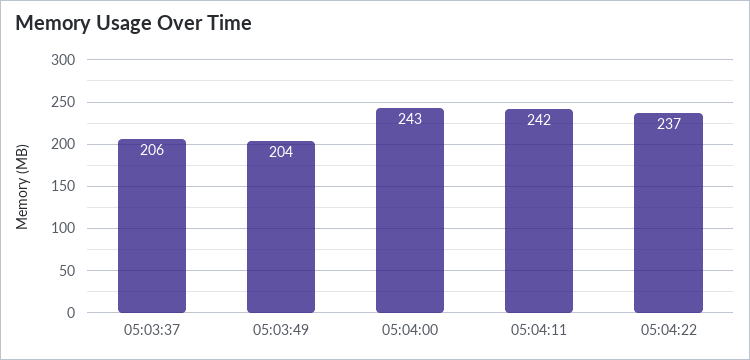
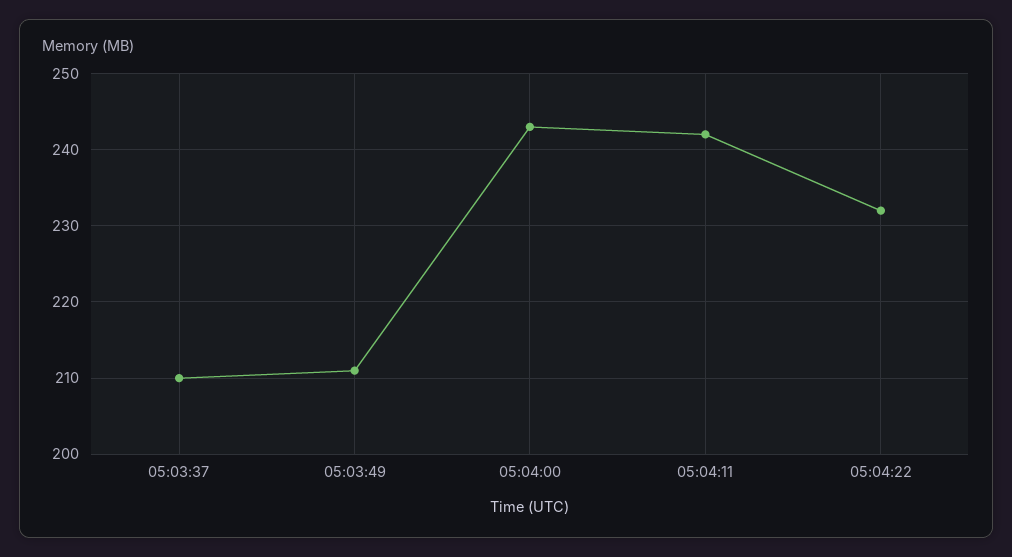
  {
-   "05:03:37": 206,
+   "05:03:37": 210,
-   "05:03:49": 204,
+   "05:03:49": 211,
    "05:04:00": 243,
    "05:04:11": 242,
-   "05:04:22": 237
+   "05:04:22": 232
  }

